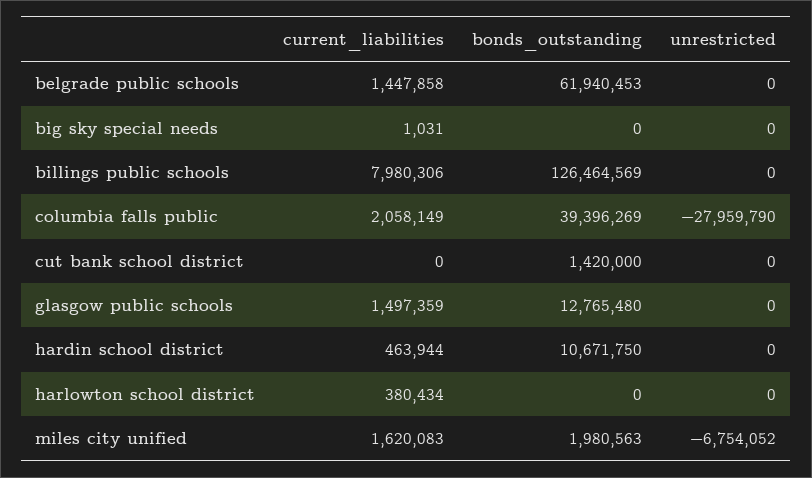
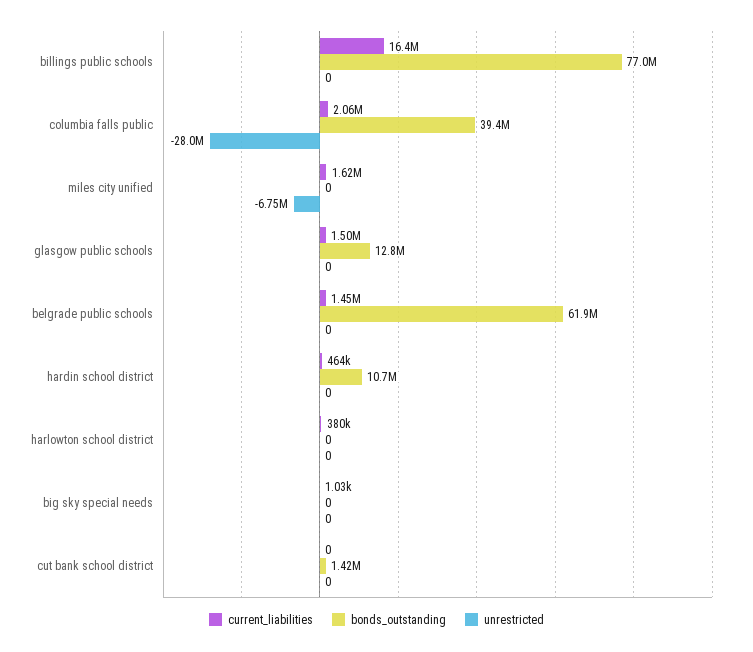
  {
    "current_liabilities": {
      "belgrade public schools": 1447858,
      "big sky special needs": 1031,
-     "billings public schools": 7980306,
+     "billings public schools": 16400000,
      "columbia falls public": 2058149,
      "cut bank school district": 0,
      "glasgow public schools": 1497359,
      "hardin school district": 463944,
      "harlowton school district": 380434,
      "miles city unified": 1620083
    },
    "bonds_outstanding": {
      "belgrade public schools": 61940453,
      "big sky special needs": 0,
-     "billings public schools": 126464569,
+     "billings public schools": 77000000,
      "columbia falls public": 39396269,
      "cut bank school district": 1420000,
      "glasgow public schools": 12765480,
      "hardin school district": 10671750,
      "harlowton school district": 0,
-     "miles city unified": 1980563
+     "miles city unified": 0
    },
    "unrestricted": {
      "belgrade public schools": 0,
      "big sky special needs": 0,
      "billings public schools": 0,
      "columbia falls public": -27959790,
      "cut bank school district": 0,
      "glasgow public schools": 0,
      "hardin school district": 0,
      "harlowton school district": 0,
      "miles city unified": -6754052
    }
  }

